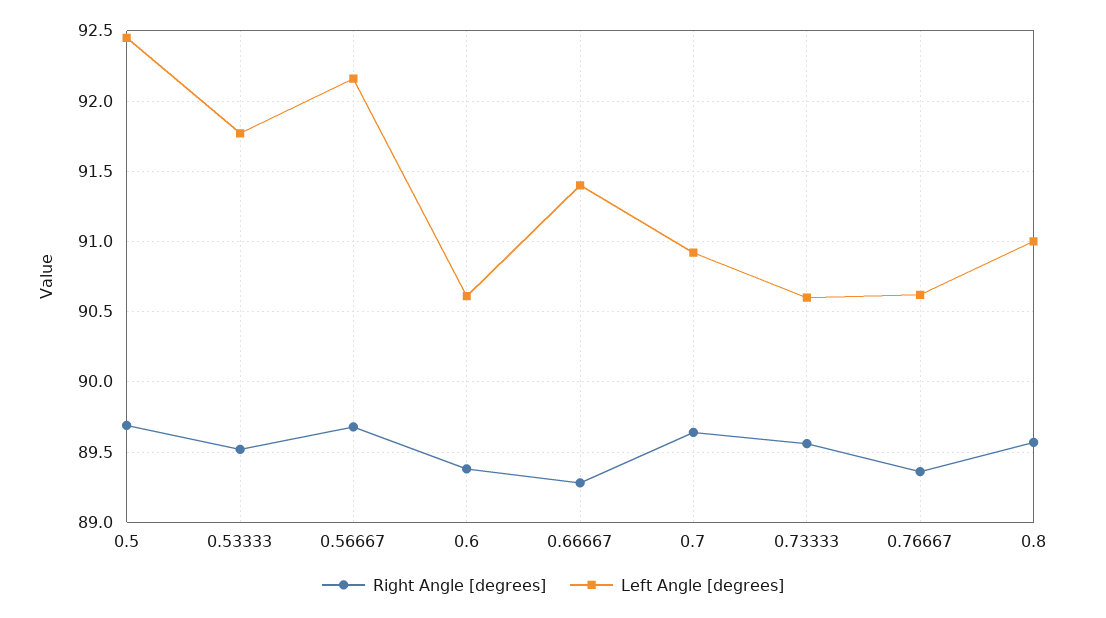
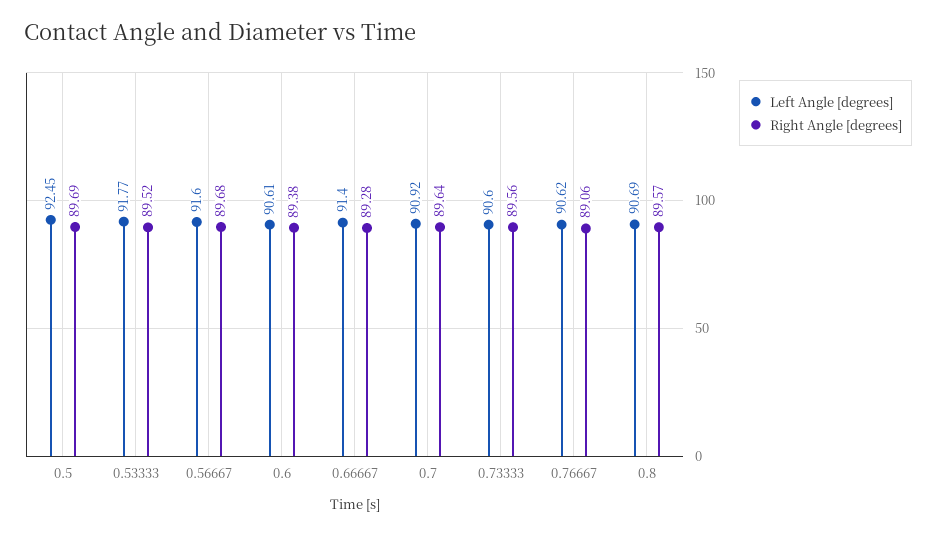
  {
    "Right Angle [degrees]": {
      "0.5": 89.69,
      "0.53333": 89.52,
      "0.56667": 89.68,
      "0.6": 89.38,
      "0.66667": 89.28,
      "0.7": 89.64,
      "0.73333": 89.56,
-     "0.76667": 89.35,
+     "0.76667": 89.06,
      "0.8": 89.57
    },
    "Left Angle [degrees]": {
      "0.5": 92.45,
      "0.53333": 91.77,
-     "0.56667": 92.15,
+     "0.56667": 91.6,
      "0.6": 90.61,
      "0.66667": 91.4,
      "0.7": 90.92,
      "0.73333": 90.6,
      "0.76667": 90.62,
-     "0.8": 91
+     "0.8": 90.69
    }
  }

